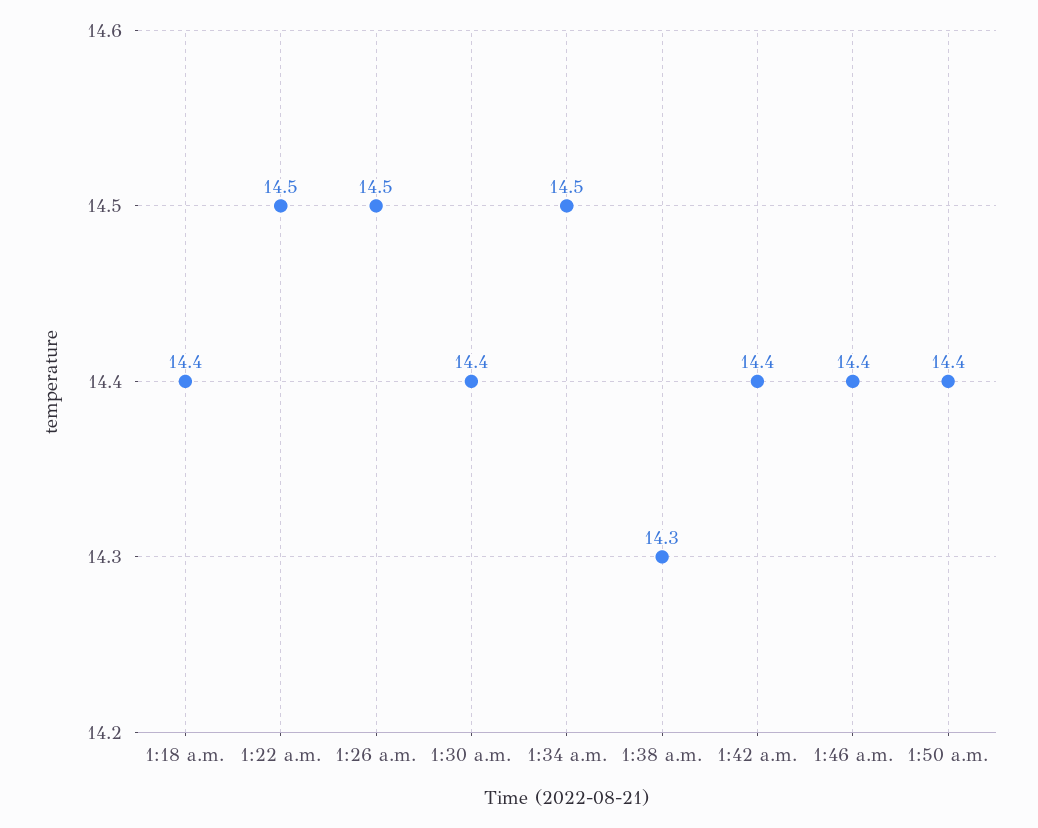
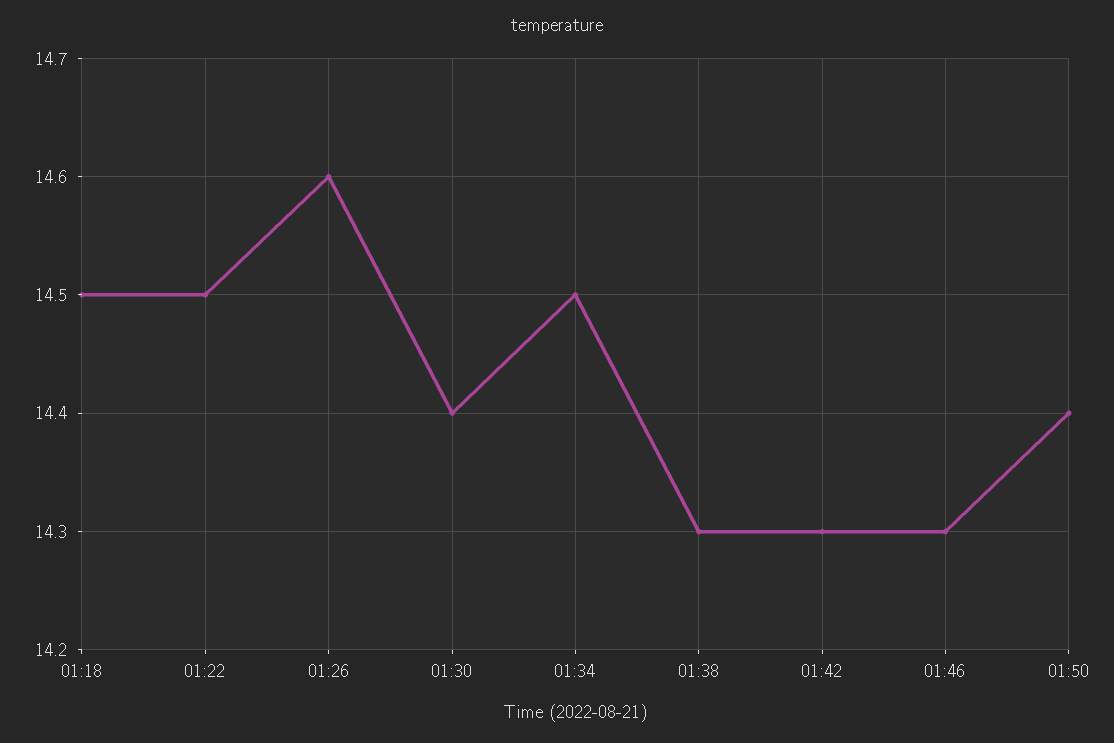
  {
-   "1:18 a.m.": 14.4,
+   "1:18 a.m.": 14.5,
    "1:22 a.m.": 14.5,
-   "1:26 a.m.": 14.5,
+   "1:26 a.m.": 14.6,
    "1:30 a.m.": 14.4,
    "1:34 a.m.": 14.5,
    "1:38 a.m.": 14.3,
-   "1:42 a.m.": 14.4,
+   "1:42 a.m.": 14.3,
-   "1:46 a.m.": 14.4,
+   "1:46 a.m.": 14.3,
    "1:50 a.m.": 14.4
  }

